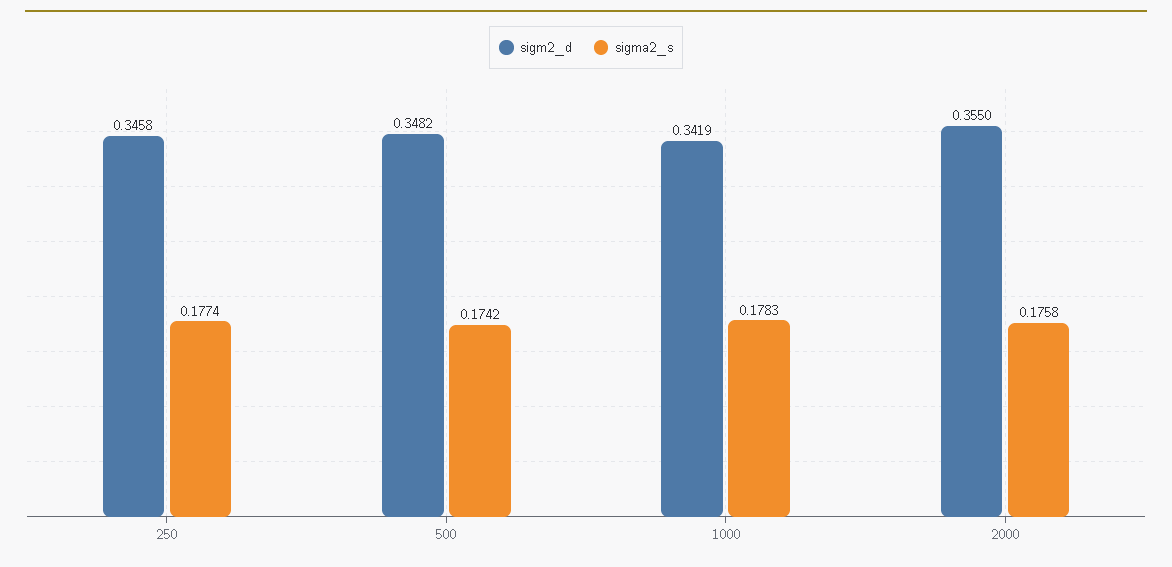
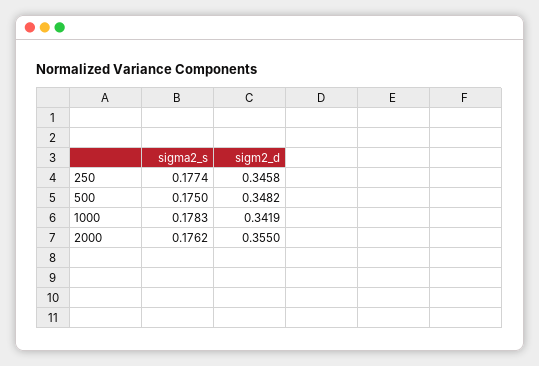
  {
    "sigm2_d": {
      "250": 0.3458,
      "500": 0.3482,
      "1000": 0.3419,
      "2000": 0.355
    },
    "sigma2_s": {
      "250": 0.1774,
-     "500": 0.1742,
+     "500": 0.175,
      "1000": 0.1783,
-     "2000": 0.1758
+     "2000": 0.1762
    }
  }

